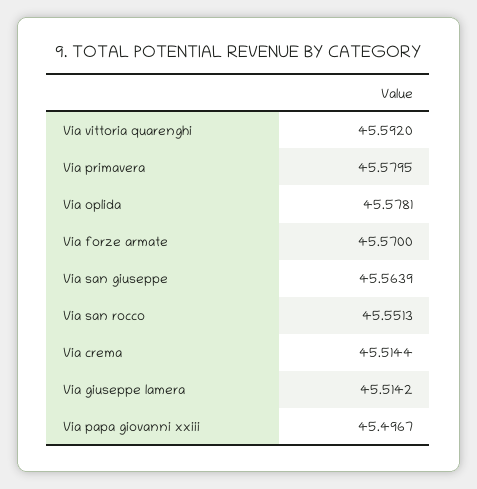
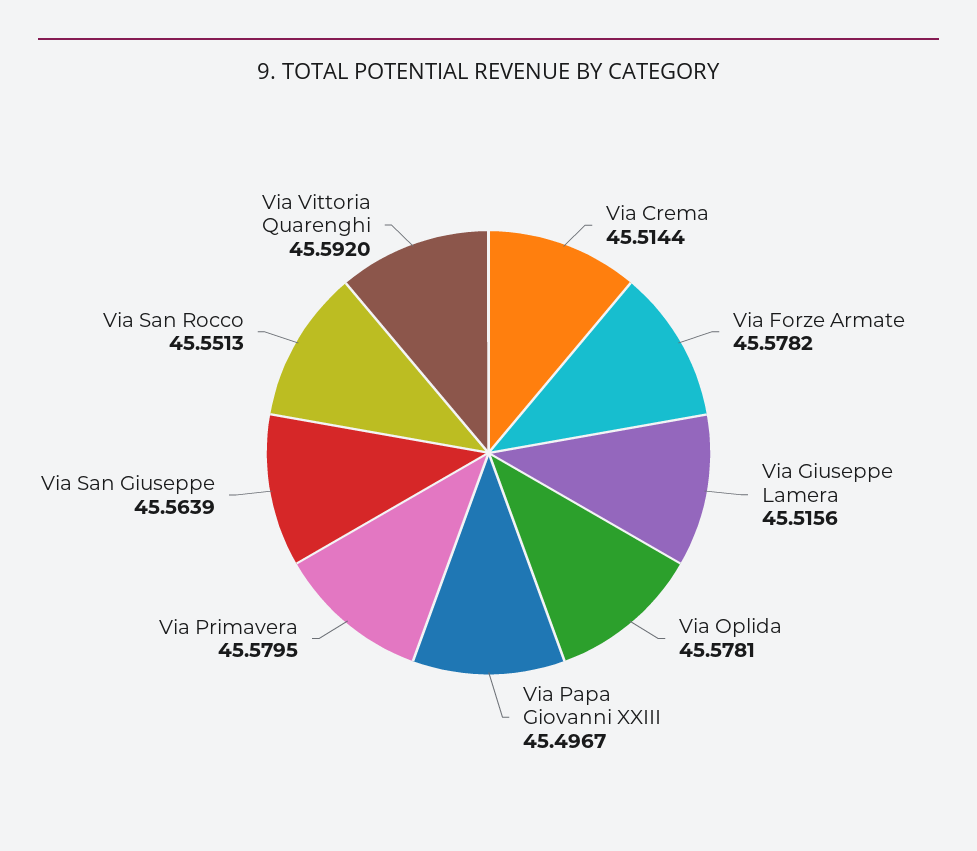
  {
    "Via vittoria quarenghi": 45.592,
    "Via primavera": 45.5795,
    "Via oplida": 45.5781,
-   "Via forze armate": 45.57,
+   "Via forze armate": 45.5782,
    "Via san giuseppe": 45.5639,
    "Via san rocco": 45.5513,
    "Via crema": 45.5144,
-   "Via giuseppe lamera": 45.5142,
+   "Via giuseppe lamera": 45.5156,
    "Via papa giovanni xxiii": 45.4967
  }

